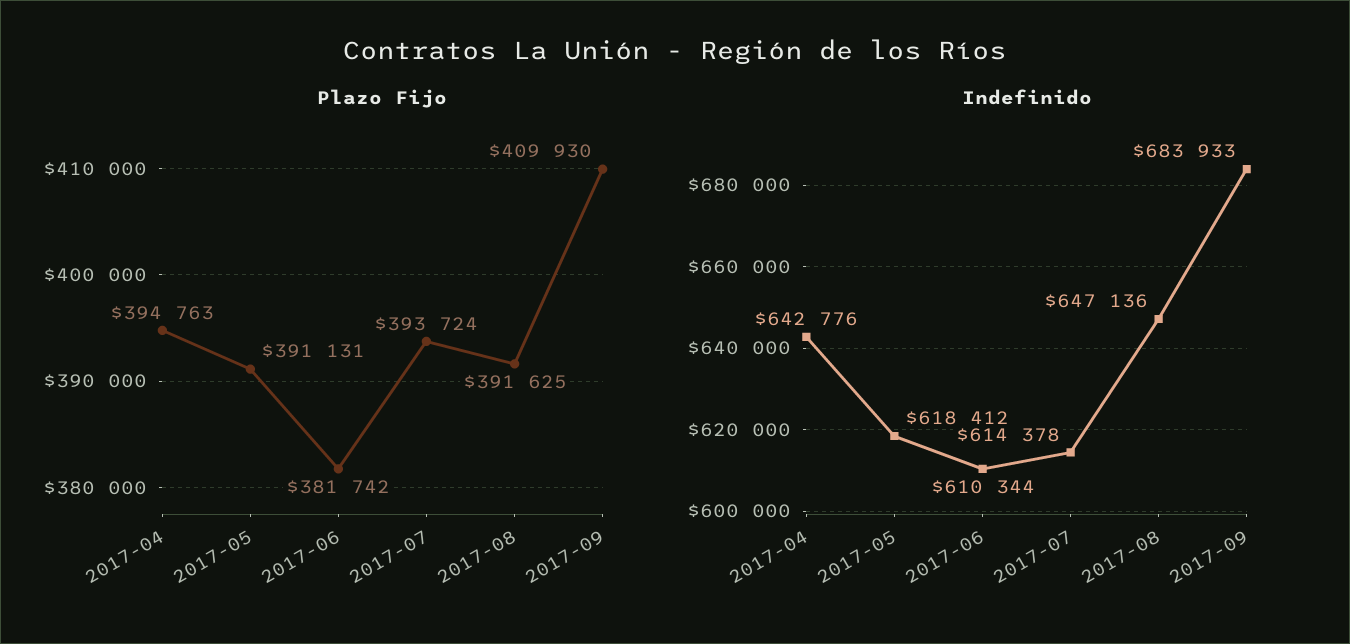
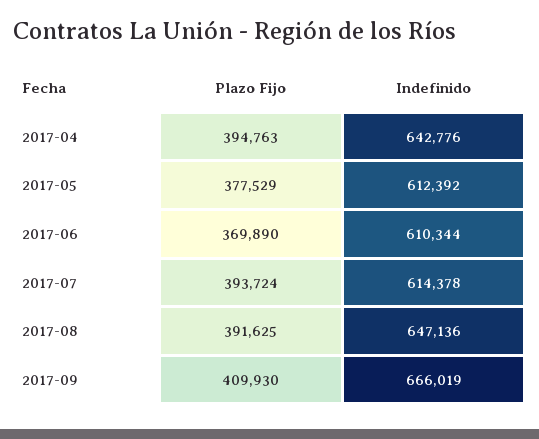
  {
    "Plazo Fijo": {
      "2017-04": 394763,
-     "2017-05": 391131,
+     "2017-05": 377529,
-     "2017-06": 381742,
+     "2017-06": 369890,
      "2017-07": 393724,
      "2017-08": 391625,
      "2017-09": 409930
    },
    "Indefinido": {
      "2017-04": 642776,
-     "2017-05": 618412,
+     "2017-05": 612392,
      "2017-06": 610344,
      "2017-07": 614378,
      "2017-08": 647136,
-     "2017-09": 683933
+     "2017-09": 666019
    }
  }

